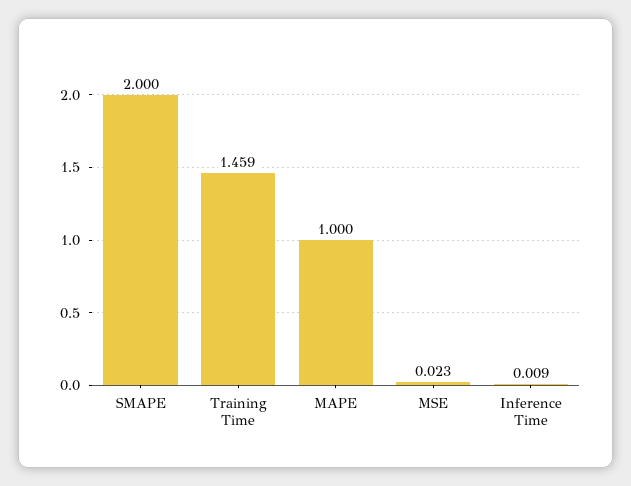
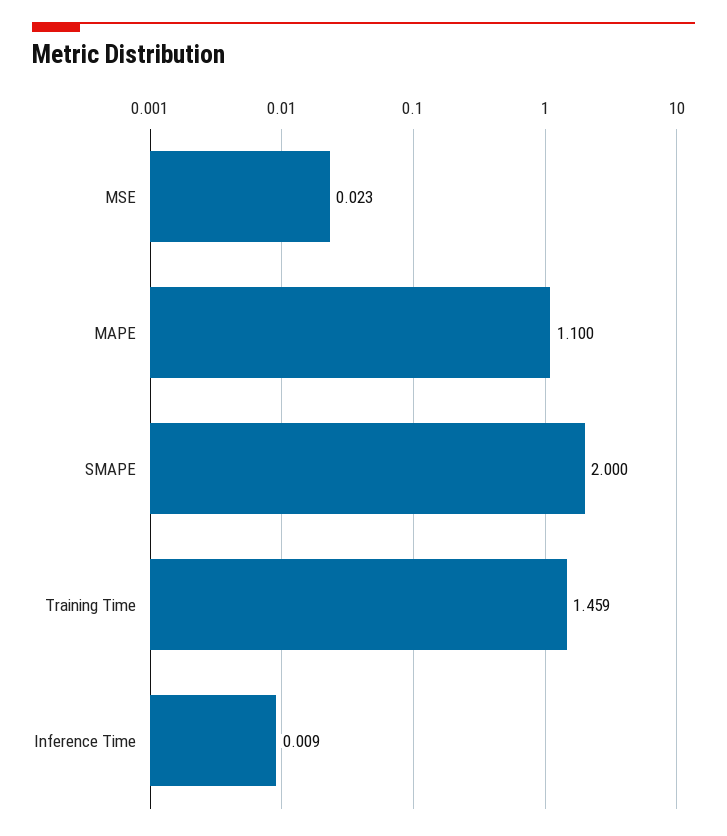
  {
    "SMAPE": 2,
    "Training Time": 1.459,
-   "MAPE": 1,
+   "MAPE": 1.1,
    "MSE": 0.023,
    "Inference Time": 0.009
  }

